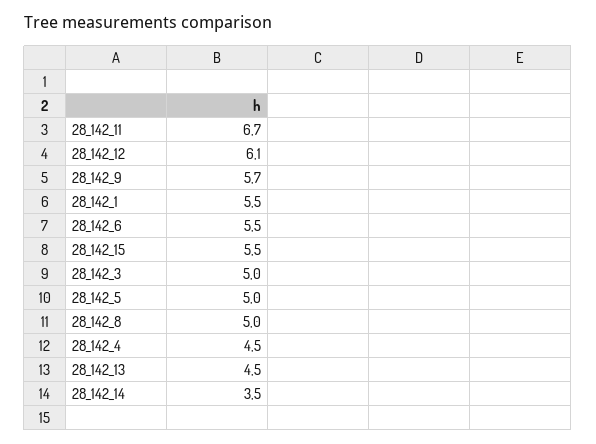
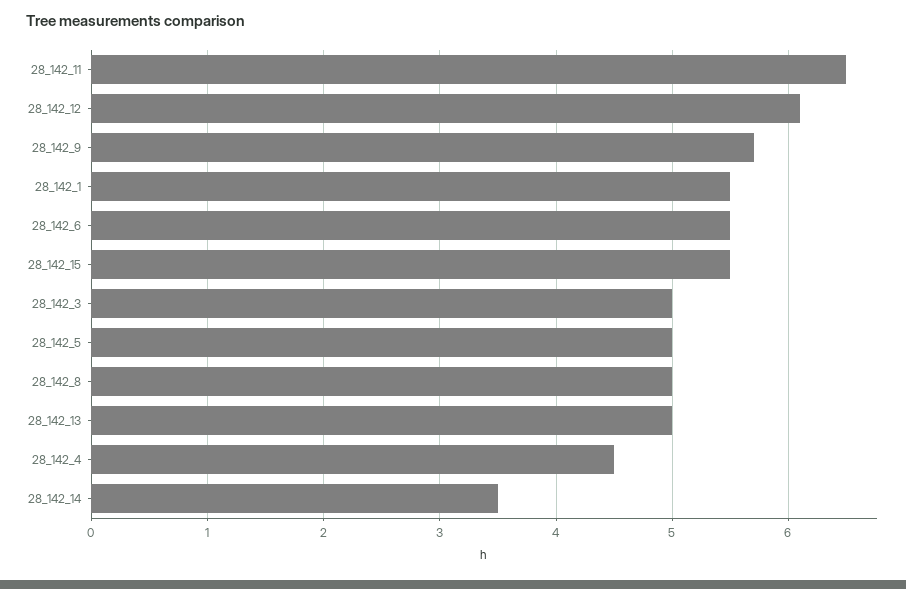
  {
-   "28_142_11": 6.7,
+   "28_142_11": 6.5,
    "28_142_12": 6.1,
    "28_142_9": 5.7,
    "28_142_1": 5.5,
    "28_142_6": 5.5,
    "28_142_15": 5.5,
    "28_142_3": 5,
    "28_142_5": 5,
    "28_142_8": 5,
    "28_142_4": 4.5,
-   "28_142_13": 4.5,
+   "28_142_13": 5,
    "28_142_14": 3.5
  }

